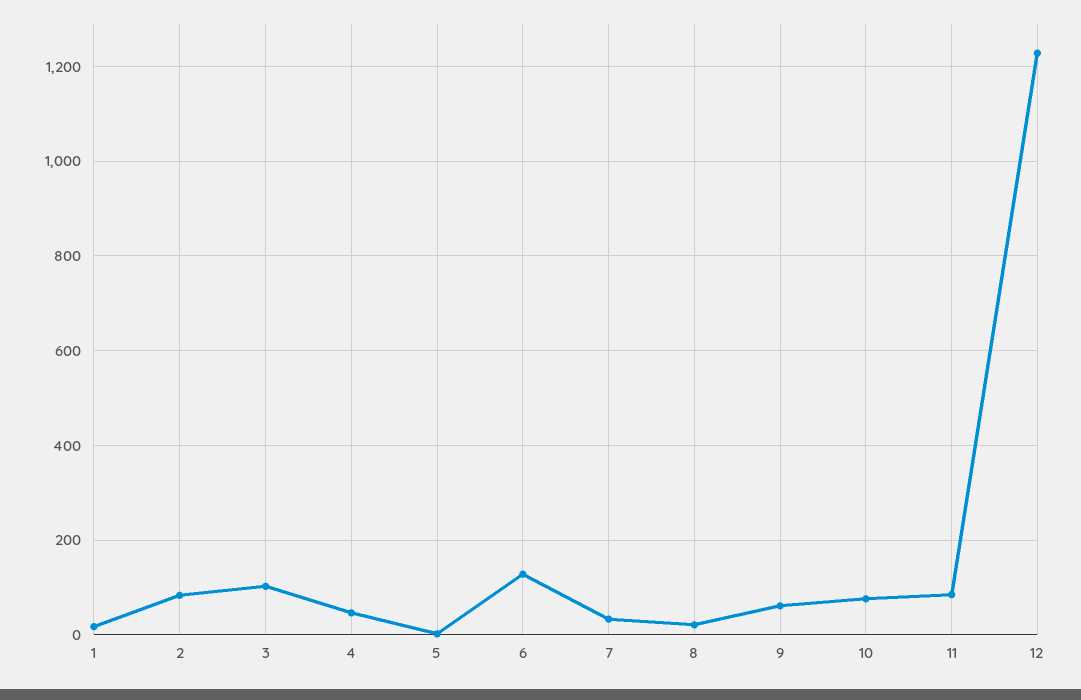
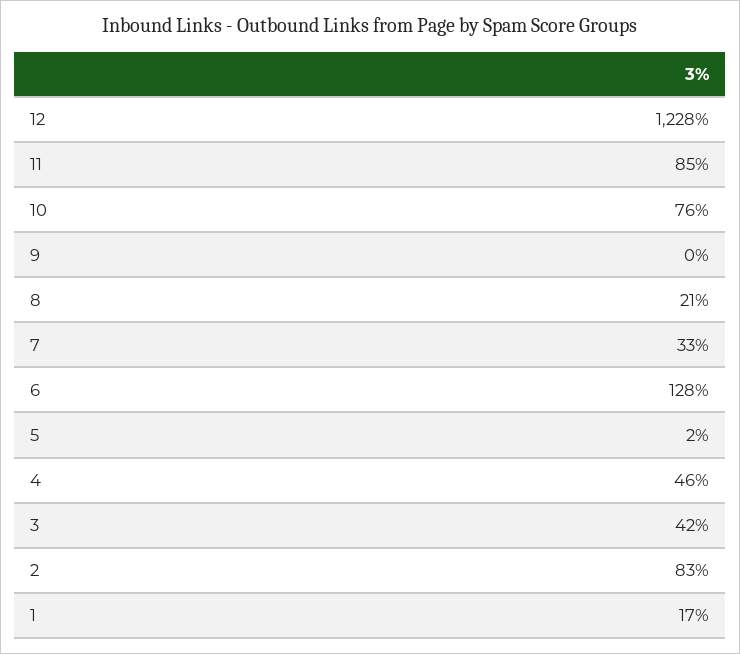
  {
    "1": 17,
    "2": 83,
-   "3": 100,
+   "3": 42,
    "4": 46,
    "5": 2,
    "6": 128,
    "7": 33,
    "8": 21,
-   "9": 60,
+   "9": 0,
    "10": 76,
    "11": 85,
    "12": 1228
  }

